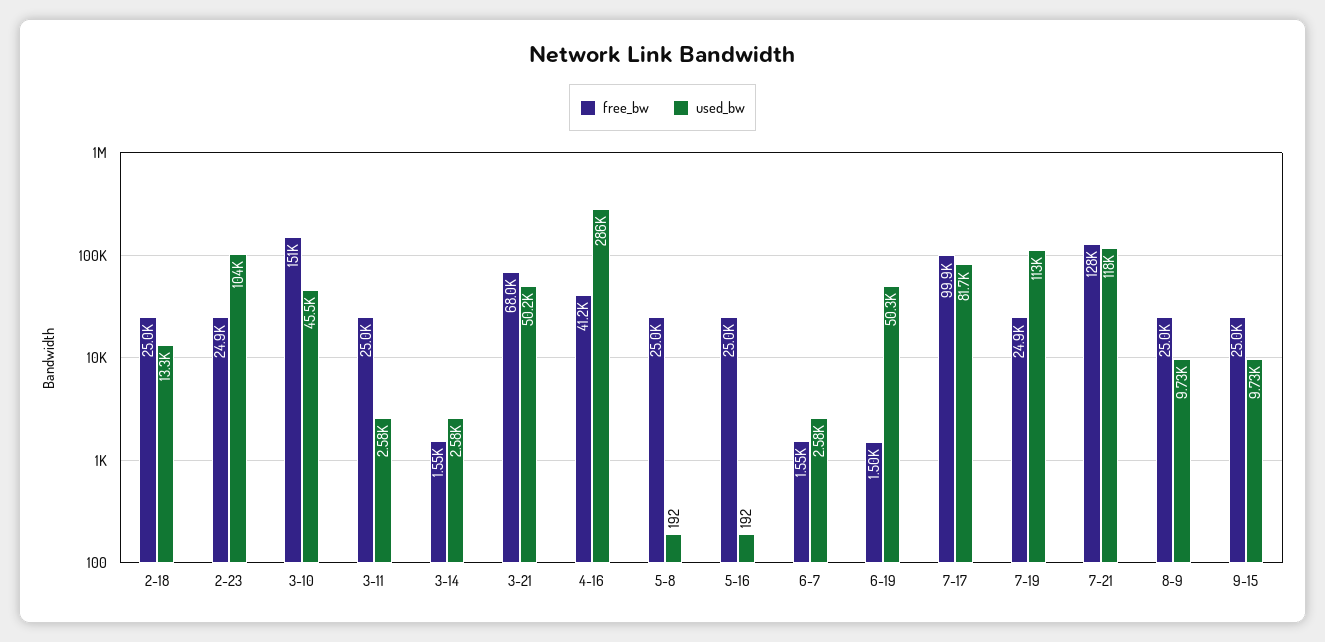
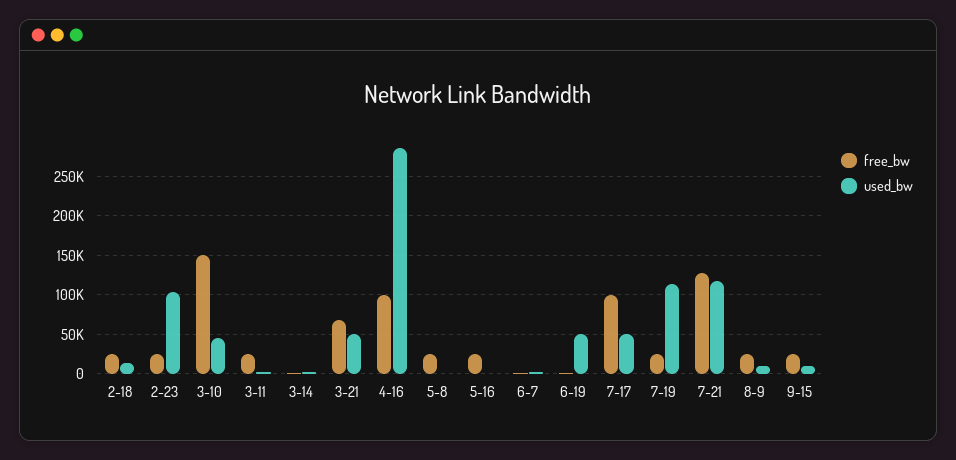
  {
    "free_bw": {
      "2-18": 25000,
      "2-23": 24900,
      "3-10": 151000,
      "3-11": 25000,
      "3-14": 1550,
      "3-21": 68000,
-     "4-16": 41200,
+     "4-16": 100000,
      "5-8": 25000,
      "5-16": 25000,
      "6-7": 1550,
      "6-19": 1500,
      "7-17": 99900,
      "7-19": 24900,
      "7-21": 128000,
      "8-9": 25000,
      "9-15": 25000
    },
    "used_bw": {
      "2-18": 13300,
      "2-23": 104000,
      "3-10": 45500,
      "3-11": 2580,
      "3-14": 2580,
      "3-21": 50200,
      "4-16": 286000,
      "5-8": 192,
      "5-16": 192,
      "6-7": 2580,
      "6-19": 50300,
-     "7-17": 81700,
+     "7-17": 50000,
      "7-19": 113000,
      "7-21": 118000,
      "8-9": 9730,
      "9-15": 9730
    }
  }

